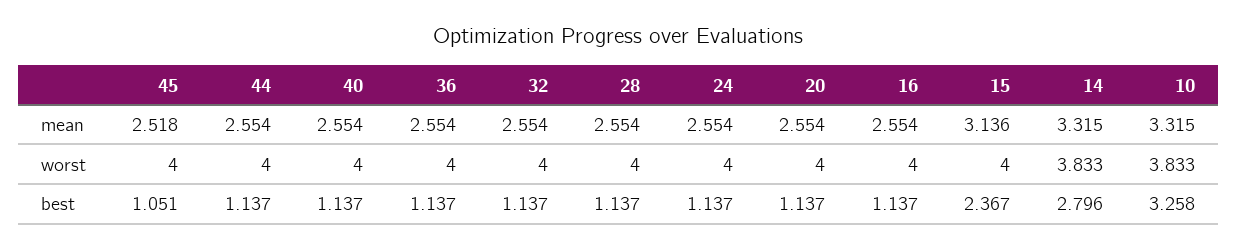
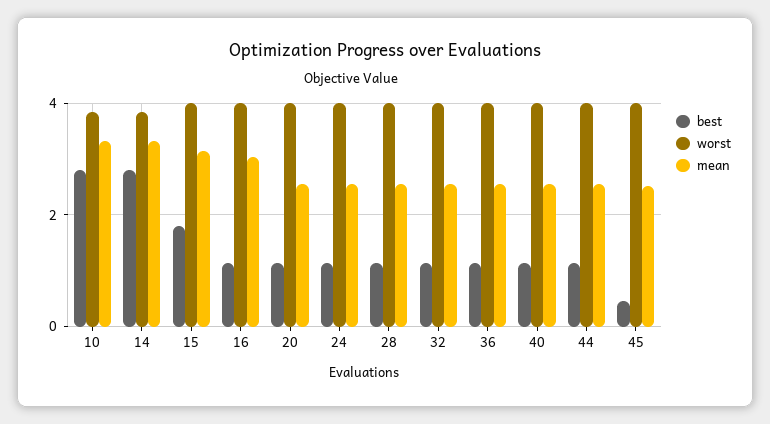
  {
    "mean": {
      "45": 2.518,
      "44": 2.554,
      "40": 2.554,
      "36": 2.554,
      "32": 2.554,
      "28": 2.554,
      "24": 2.554,
      "20": 2.554,
-     "16": 2.554,
+     "16": 3,
      "15": 3.136,
      "14": 3.315,
      "10": 3.315
    },
    "worst": {
      "45": 4,
      "44": 4,
      "40": 4,
      "36": 4,
      "32": 4,
      "28": 4,
      "24": 4,
      "20": 4,
      "16": 4,
      "15": 4,
      "14": 3.833,
      "10": 3.833
    },
    "best": {
-     "45": 1.051,
+     "45": 0.4,
      "44": 1.137,
      "40": 1.137,
      "36": 1.137,
      "32": 1.137,
      "28": 1.137,
      "24": 1.137,
      "20": 1.137,
      "16": 1.137,
-     "15": 2.367,
+     "15": 1.8,
      "14": 2.796,
-     "10": 3.258
+     "10": 2.8
    }
  }

